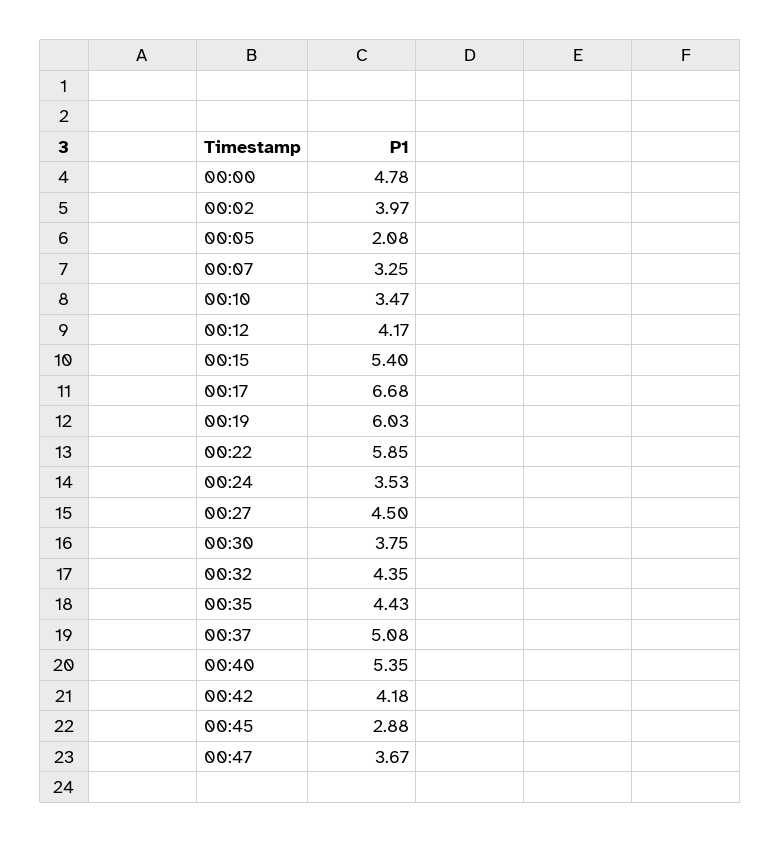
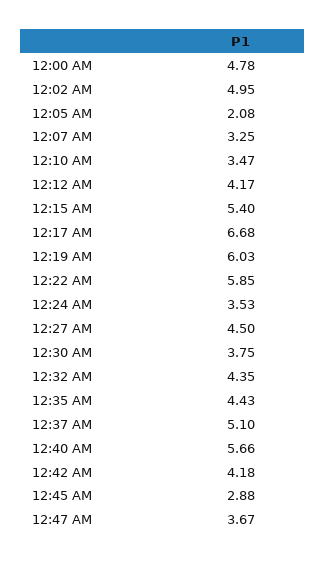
  {
    "00:00": 4.78,
-   "00:02": 3.97,
+   "00:02": 4.95,
    "00:05": 2.08,
    "00:07": 3.25,
    "00:10": 3.47,
    "00:12": 4.17,
    "00:15": 5.4,
    "00:17": 6.68,
    "00:19": 6.03,
    "00:22": 5.85,
    "00:24": 3.53,
    "00:27": 4.5,
    "00:30": 3.75,
    "00:32": 4.35,
    "00:35": 4.43,
-   "00:37": 5.08,
+   "00:37": 5.1,
-   "00:40": 5.35,
+   "00:40": 5.66,
    "00:42": 4.18,
    "00:45": 2.88,
    "00:47": 3.67
  }

